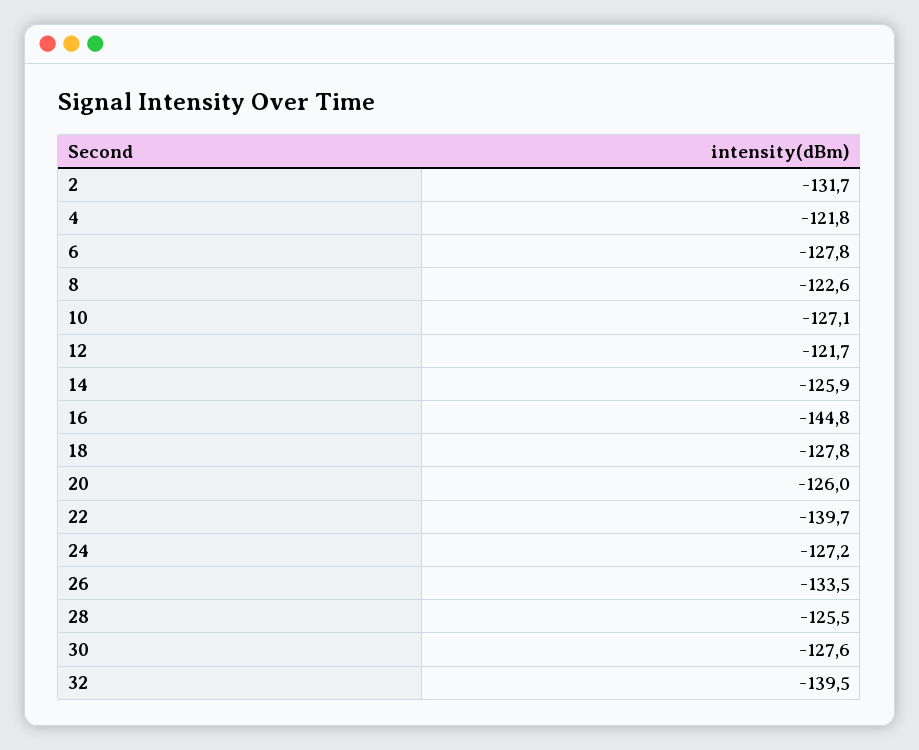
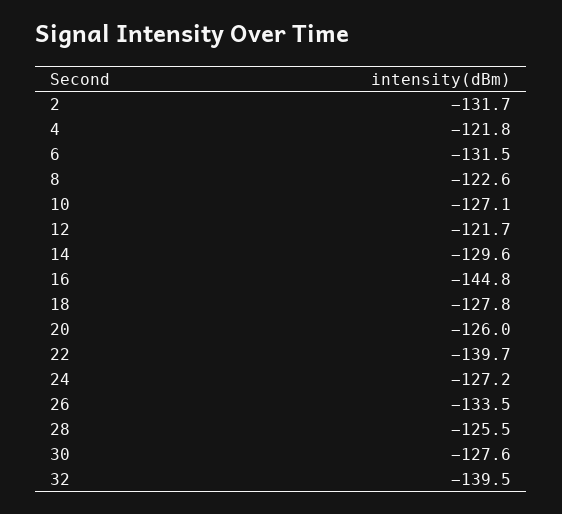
  {
    "2": -131.7,
    "4": -121.8,
-   "6": -127.8,
+   "6": -131.5,
    "8": -122.6,
    "10": -127.1,
    "12": -121.7,
-   "14": -125.9,
+   "14": -129.6,
    "16": -144.8,
    "18": -127.8,
    "20": -126,
    "22": -139.7,
    "24": -127.2,
    "26": -133.5,
    "28": -125.5,
    "30": -127.6,
    "32": -139.5
  }

